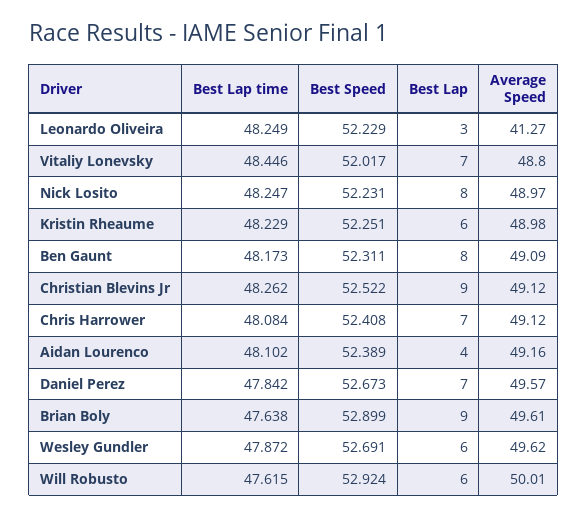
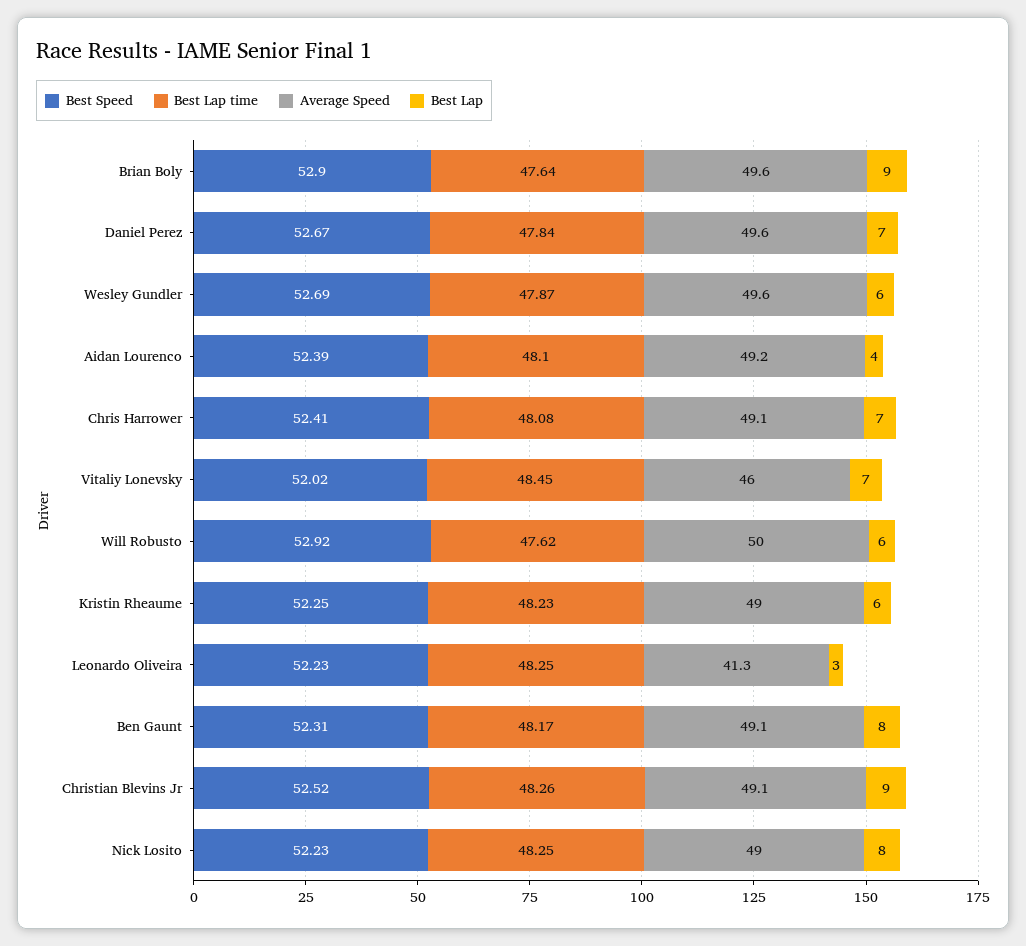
  {
    "Best Lap time": {
      "Leonardo Oliveira": 48.249,
      "Vitaliy Lonevsky": 48.446,
      "Nick Losito": 48.247,
      "Kristin Rheaume": 48.229,
      "Ben Gaunt": 48.173,
      "Christian Blevins Jr": 48.262,
      "Chris Harrower": 48.084,
      "Aidan Lourenco": 48.102,
      "Daniel Perez": 47.842,
      "Brian Boly": 47.638,
      "Wesley Gundler": 47.872,
      "Will Robusto": 47.615
    },
    "Best Speed": {
      "Leonardo Oliveira": 52.229,
      "Vitaliy Lonevsky": 52.017,
      "Nick Losito": 52.231,
      "Kristin Rheaume": 52.251,
      "Ben Gaunt": 52.311,
      "Christian Blevins Jr": 52.522,
      "Chris Harrower": 52.408,
      "Aidan Lourenco": 52.389,
      "Daniel Perez": 52.673,
      "Brian Boly": 52.899,
      "Wesley Gundler": 52.691,
      "Will Robusto": 52.924
    },
    "Best Lap": {
      "Leonardo Oliveira": 3,
      "Vitaliy Lonevsky": 7,
      "Nick Losito": 8,
      "Kristin Rheaume": 6,
      "Ben Gaunt": 8,
      "Christian Blevins Jr": 9,
      "Chris Harrower": 7,
      "Aidan Lourenco": 4,
      "Daniel Perez": 7,
      "Brian Boly": 9,
      "Wesley Gundler": 6,
      "Will Robusto": 6
    },
    "Average Speed": {
      "Leonardo Oliveira": 41.27,
-     "Vitaliy Lonevsky": 48.8,
+     "Vitaliy Lonevsky": 46,
      "Nick Losito": 48.97,
      "Kristin Rheaume": 48.98,
      "Ben Gaunt": 49.09,
      "Christian Blevins Jr": 49.12,
      "Chris Harrower": 49.12,
      "Aidan Lourenco": 49.16,
      "Daniel Perez": 49.57,
      "Brian Boly": 49.61,
      "Wesley Gundler": 49.62,
      "Will Robusto": 50.01
    }
  }

